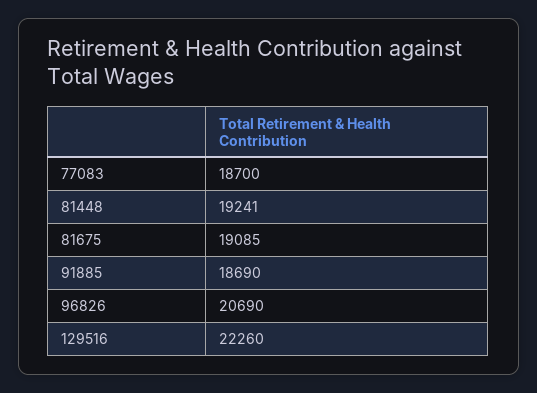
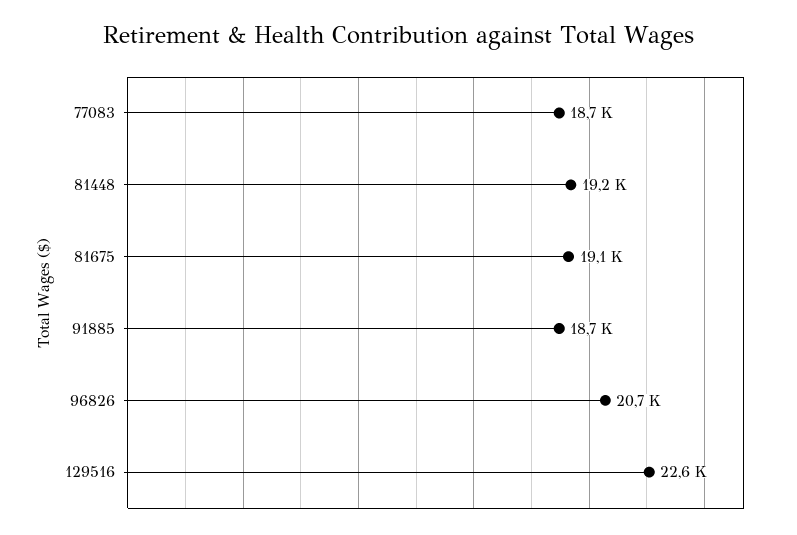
  {
    "77083": 18700,
    "81448": 19241,
    "81675": 19085,
    "91885": 18690,
    "96826": 20690,
-   "129516": 22260
+   "129516": 22600
  }

